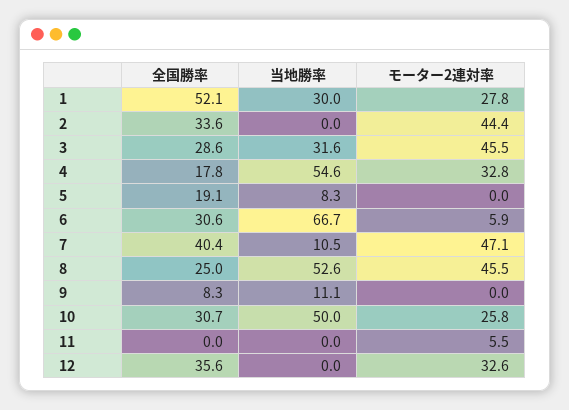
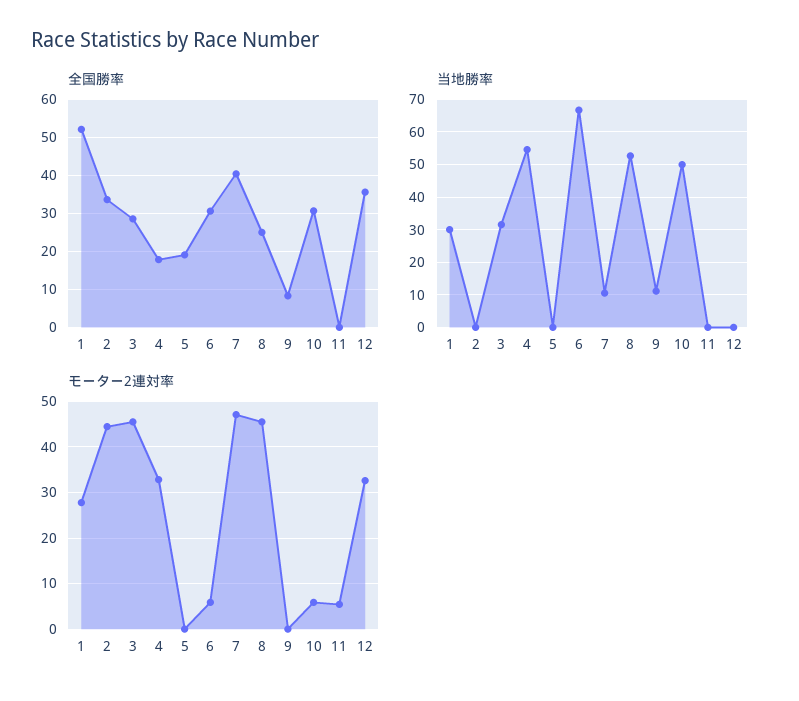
  {
    "全国勝率": {
      "1": 52.1,
      "2": 33.6,
      "3": 28.6,
      "4": 17.8,
      "5": 19.1,
      "6": 30.6,
      "7": 40.4,
      "8": 25,
      "9": 8.3,
      "10": 30.7,
      "11": 0,
      "12": 35.6
    },
    "当地勝率": {
      "1": 30,
      "2": 0,
      "3": 31.6,
      "4": 54.6,
-     "5": 8.3,
+     "5": 0,
      "6": 66.7,
      "7": 10.5,
      "8": 52.6,
      "9": 11.1,
      "10": 50,
      "11": 0,
      "12": 0
    },
    "モーター2連対率": {
      "1": 27.8,
      "2": 44.4,
      "3": 45.5,
      "4": 32.8,
      "5": 0,
      "6": 5.9,
      "7": 47.1,
      "8": 45.5,
      "9": 0,
-     "10": 25.8,
+     "10": 6,
      "11": 5.5,
      "12": 32.6
    }
  }

